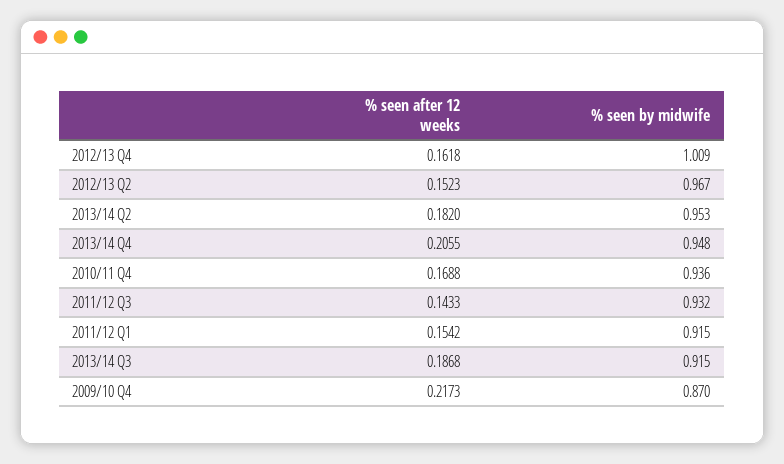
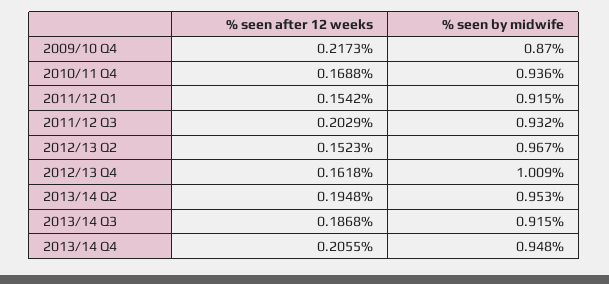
  {
    "% seen after 12 weeks": {
      "2012/13 Q4": 0.1618,
      "2012/13 Q2": 0.1523,
-     "2013/14 Q2": 0.182,
+     "2013/14 Q2": 0.1948,
      "2013/14 Q4": 0.2055,
      "2010/11 Q4": 0.1688,
-     "2011/12 Q3": 0.1433,
+     "2011/12 Q3": 0.2029,
      "2011/12 Q1": 0.1542,
      "2013/14 Q3": 0.1868,
      "2009/10 Q4": 0.2173
    },
    "% seen by midwife": {
      "2012/13 Q4": 1.009,
      "2012/13 Q2": 0.967,
      "2013/14 Q2": 0.953,
      "2013/14 Q4": 0.948,
      "2010/11 Q4": 0.936,
      "2011/12 Q3": 0.932,
      "2011/12 Q1": 0.915,
      "2013/14 Q3": 0.915,
      "2009/10 Q4": 0.87
    }
  }

